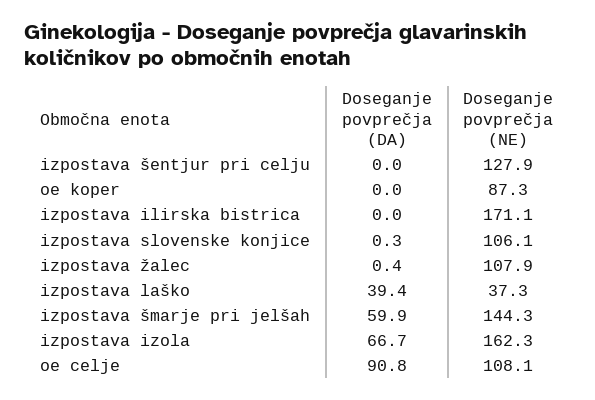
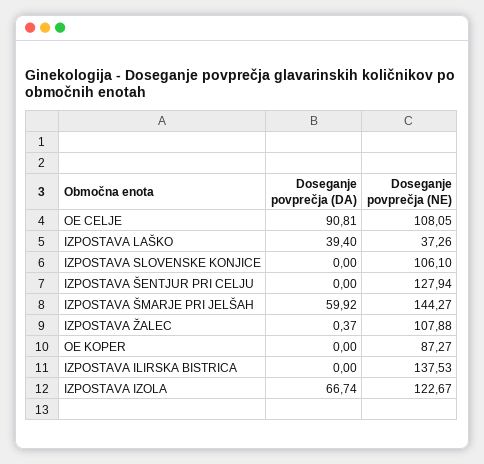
  {
    "Doseganje povprečja (DA)": {
      "izpostava šentjur pri celju": 0,
      "oe koper": 0,
      "izpostava ilirska bistrica": 0,
-     "izpostava slovenske konjice": 0.3,
+     "izpostava slovenske konjice": 0,
      "izpostava žalec": 0.37,
      "izpostava laško": 39.4,
      "izpostava šmarje pri jelšah": 59.92,
      "izpostava izola": 66.74,
      "oe celje": 90.81
    },
    "Doseganje povprečja (NE)": {
      "izpostava šentjur pri celju": 127.94,
      "oe koper": 87.27,
-     "izpostava ilirska bistrica": 171.1,
+     "izpostava ilirska bistrica": 137.53,
      "izpostava slovenske konjice": 106.1,
      "izpostava žalec": 107.88,
      "izpostava laško": 37.26,
      "izpostava šmarje pri jelšah": 144.27,
-     "izpostava izola": 162.3,
+     "izpostava izola": 122.67,
      "oe celje": 108.05
    }
  }

